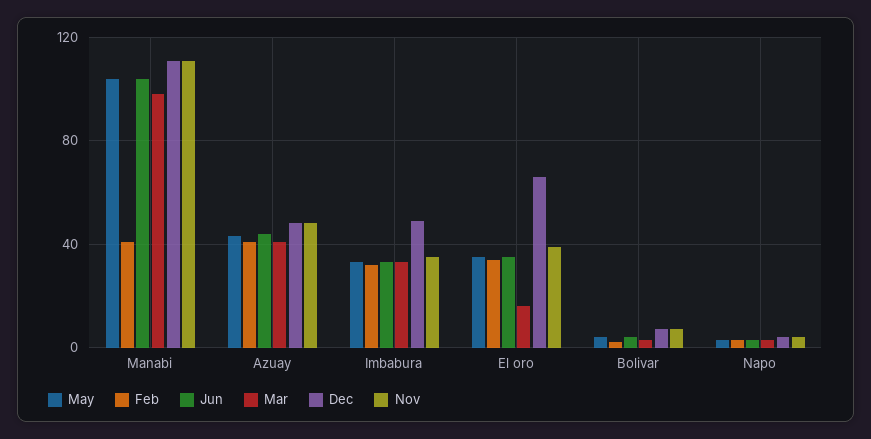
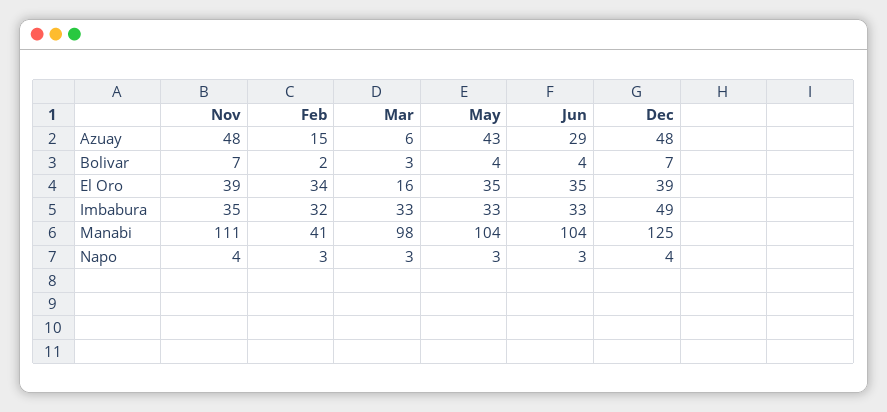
  {
    "May": {
      "Manabi": 104,
      "Azuay": 43,
      "Imbabura": 33,
      "El oro": 35,
      "Bolivar": 4,
      "Napo": 3
    },
    "Feb": {
      "Manabi": 41,
-     "Azuay": 40,
+     "Azuay": 15,
      "Imbabura": 32,
      "El oro": 34,
      "Bolivar": 2,
      "Napo": 3
    },
    "Jun": {
      "Manabi": 104,
-     "Azuay": 45,
+     "Azuay": 29,
      "Imbabura": 33,
      "El oro": 35,
      "Bolivar": 4,
      "Napo": 3
    },
    "Mar": {
      "Manabi": 98,
-     "Azuay": 40,
+     "Azuay": 6,
      "Imbabura": 33,
      "El oro": 16,
      "Bolivar": 3,
      "Napo": 3
    },
    "Dec": {
-     "Manabi": 110,
+     "Manabi": 125,
      "Azuay": 48,
      "Imbabura": 49,
-     "El oro": 65,
+     "El oro": 39,
      "Bolivar": 7,
      "Napo": 4
    },
    "Nov": {
      "Manabi": 111,
      "Azuay": 48,
      "Imbabura": 35,
      "El oro": 39,
      "Bolivar": 7,
      "Napo": 4
    }
  }

